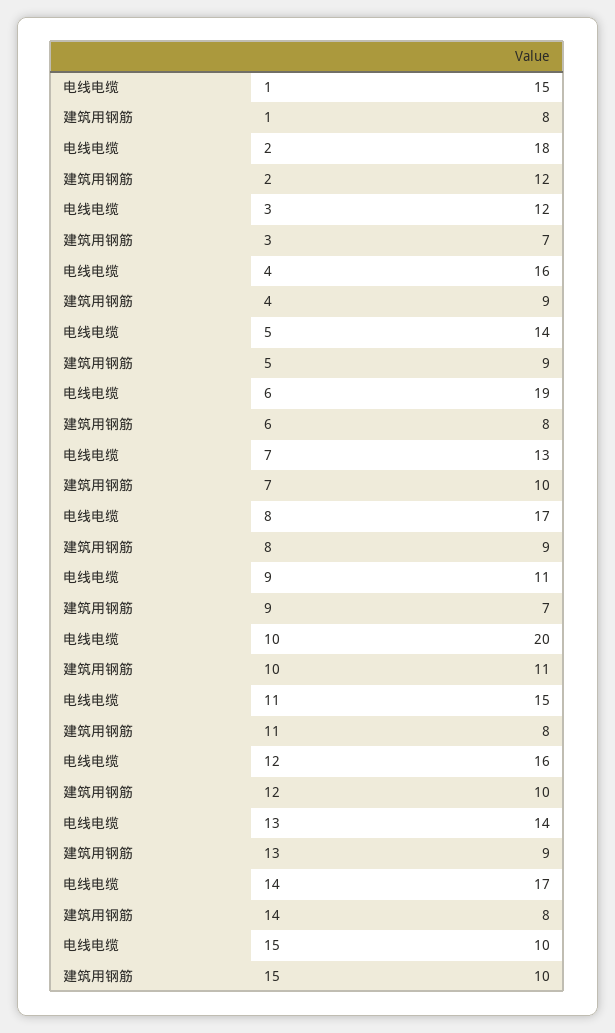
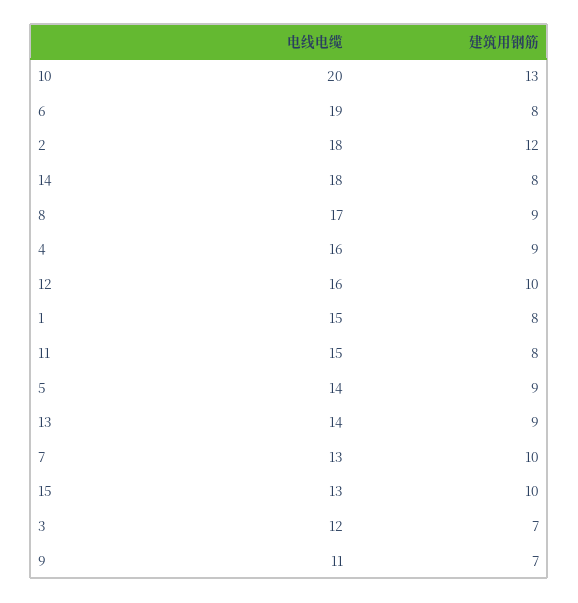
  {
    "电线电缆": {
      "1": 15,
      "2": 18,
      "3": 12,
      "4": 16,
      "5": 14,
      "6": 19,
      "7": 13,
      "8": 17,
      "9": 11,
      "10": 20,
      "11": 15,
      "12": 16,
      "13": 14,
-     "14": 17,
+     "14": 18,
-     "15": 10
+     "15": 13
    },
    "建筑用钢筋": {
      "1": 8,
      "2": 12,
      "3": 7,
      "4": 9,
      "5": 9,
      "6": 8,
      "7": 10,
      "8": 9,
      "9": 7,
-     "10": 11,
+     "10": 13,
      "11": 8,
      "12": 10,
      "13": 9,
      "14": 8,
      "15": 10
    }
  }

